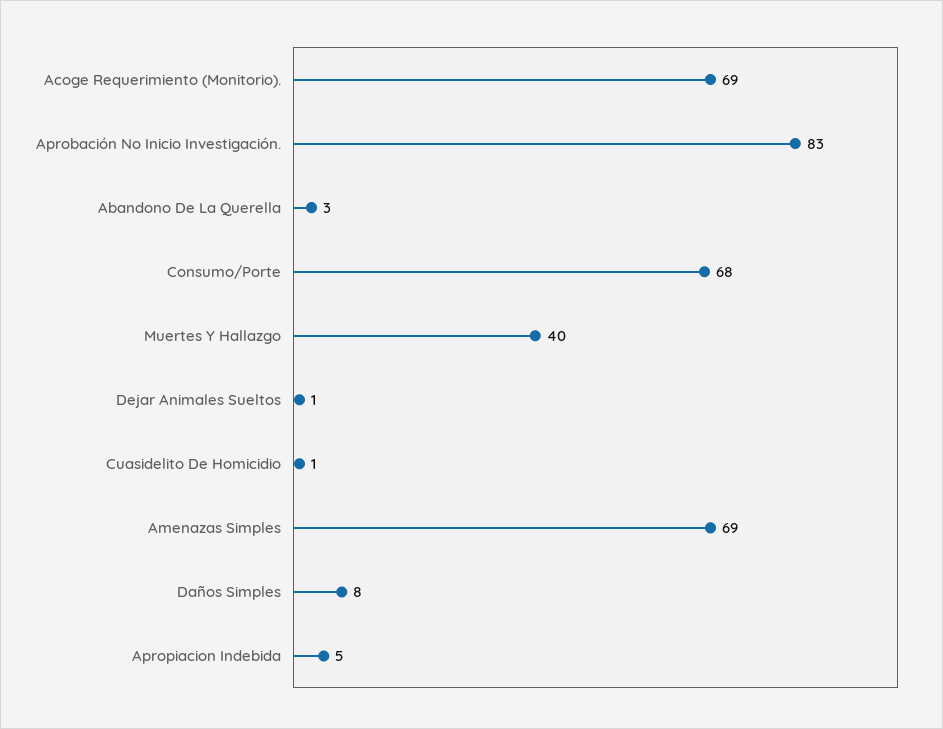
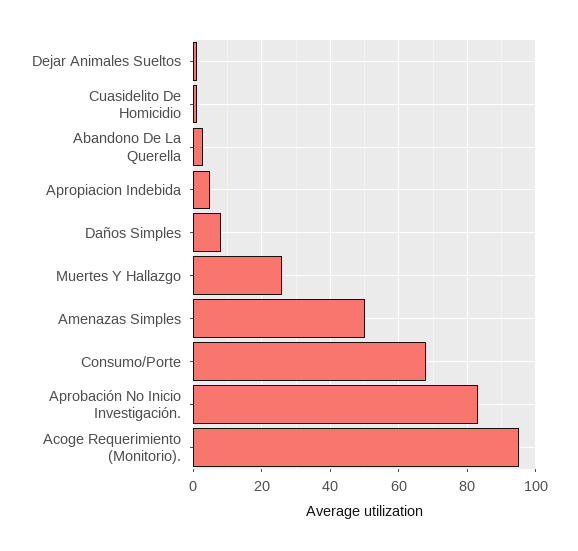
  {
-   "Acoge Requerimiento (Monitorio).": 69,
+   "Acoge Requerimiento (Monitorio).": 95,
    "Aprobación No Inicio Investigación.": 83,
    "Abandono De La Querella": 3,
    "Consumo/Porte": 68,
-   "Muertes Y Hallazgo": 40,
+   "Muertes Y Hallazgo": 25,
    "Dejar Animales Sueltos": 1,
    "Cuasidelito De Homicidio": 1,
-   "Amenazas Simples": 69,
+   "Amenazas Simples": 50,
    "Daños Simples": 8,
    "Apropiacion Indebida": 5
  }

